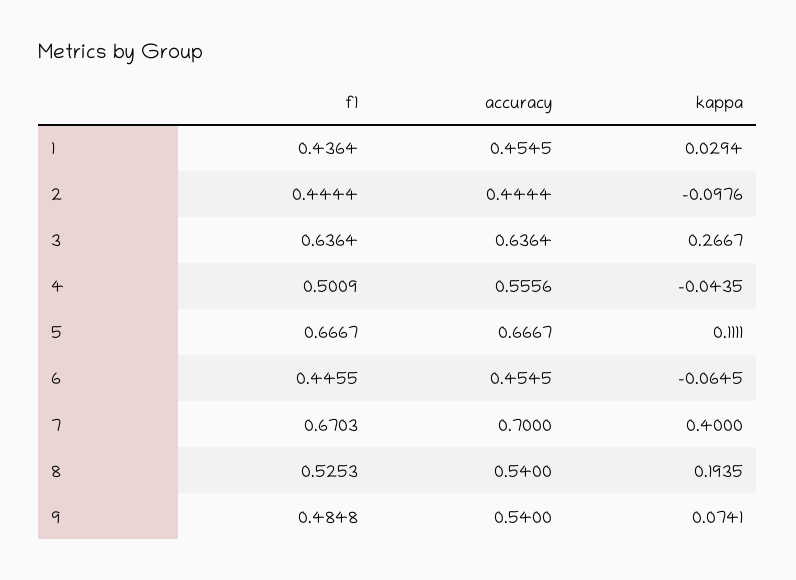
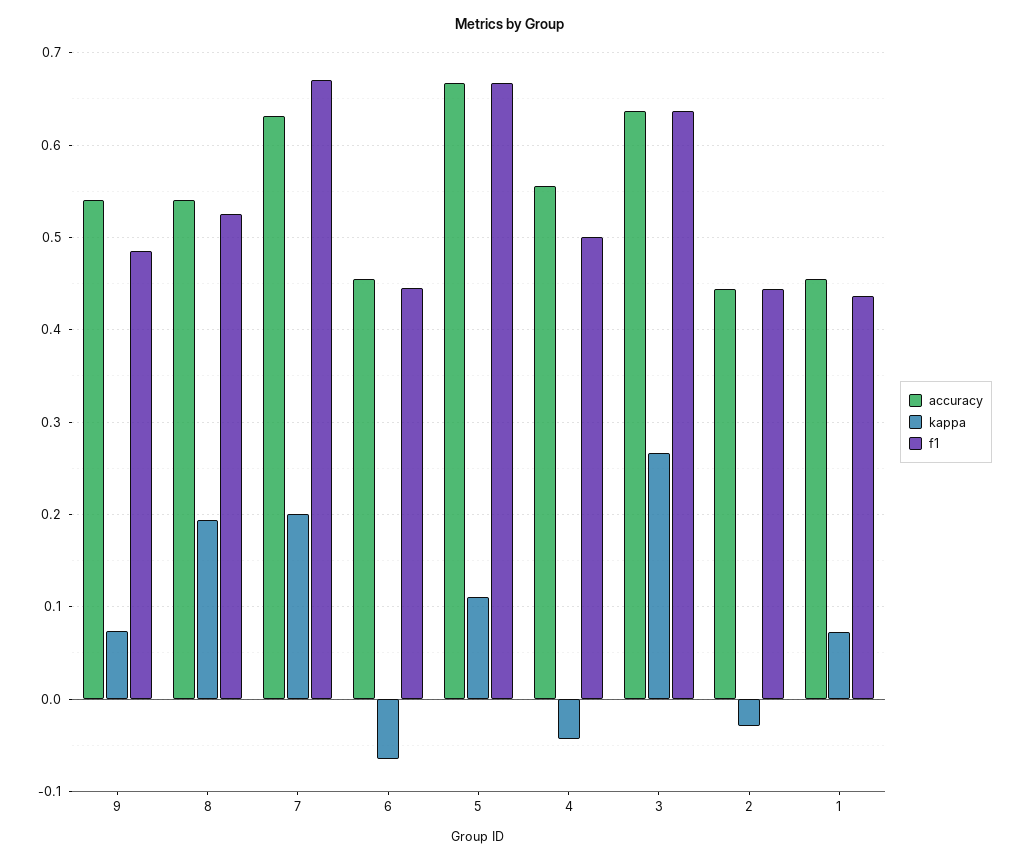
  {
    "f1": {
      "1": 0.4364,
      "2": 0.4444,
      "3": 0.6364,
      "4": 0.5009,
      "5": 0.6667,
      "6": 0.4455,
      "7": 0.6703,
      "8": 0.5253,
      "9": 0.4848
    },
    "accuracy": {
      "1": 0.4545,
      "2": 0.4444,
      "3": 0.6364,
      "4": 0.5556,
      "5": 0.6667,
      "6": 0.4545,
-     "7": 0.7,
+     "7": 0.63,
      "8": 0.54,
      "9": 0.54
    },
    "kappa": {
-     "1": 0.0294,
+     "1": 0.07,
-     "2": -0.0976,
+     "2": -0.03,
      "3": 0.2667,
      "4": -0.0435,
      "5": 0.1111,
      "6": -0.0645,
-     "7": 0.4,
+     "7": 0.2,
      "8": 0.1935,
      "9": 0.0741
    }
  }

